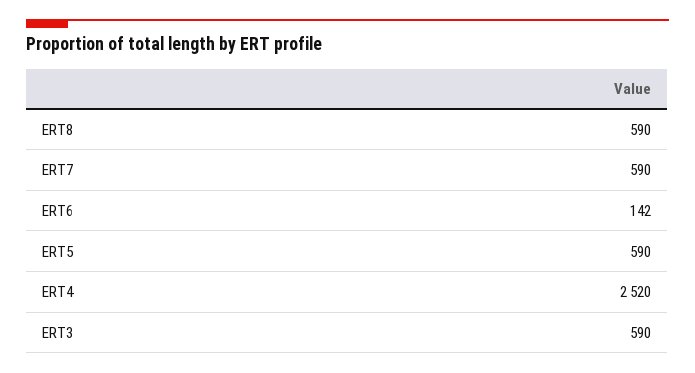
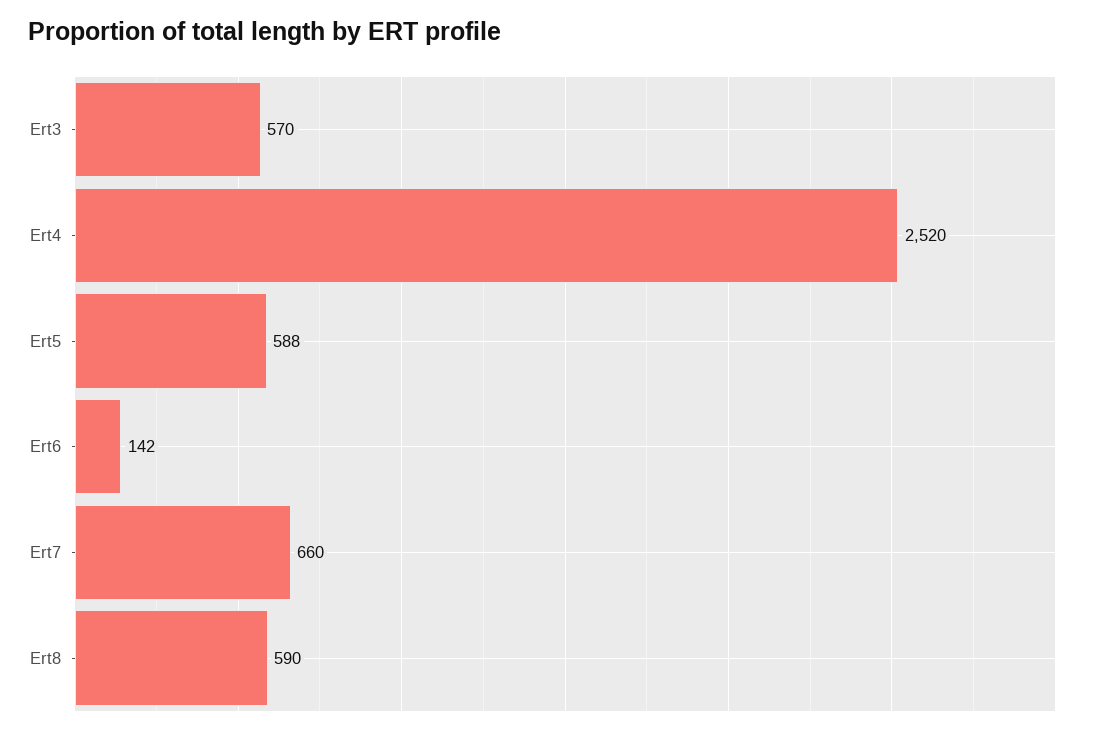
  {
    "ERT8": 590,
-   "ERT7": 590,
+   "ERT7": 660,
    "ERT6": 142,
-   "ERT5": 590,
+   "ERT5": 588,
    "ERT4": 2520,
-   "ERT3": 590
+   "ERT3": 570
  }

